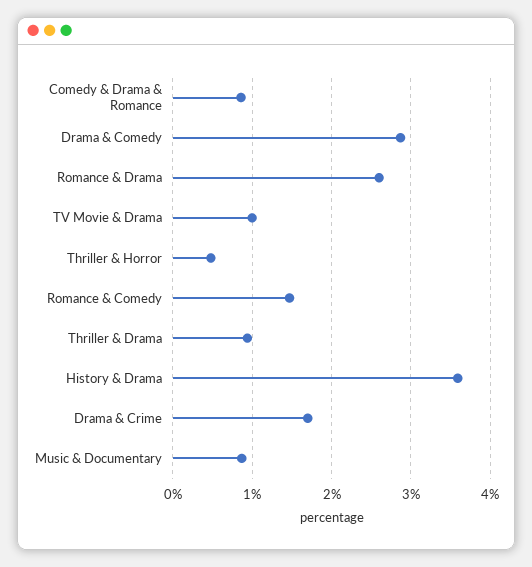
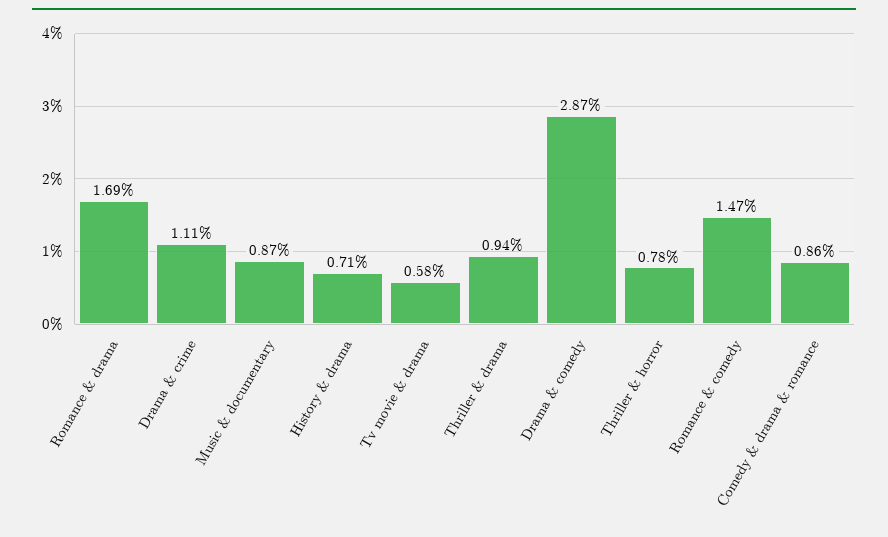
  {
    "Comedy & Drama & Romance": 0.86,
    "Drama & Comedy": 2.87,
-   "Romance & Drama": 2.6,
+   "Romance & Drama": 1.69,
-   "TV Movie & Drama": 1,
+   "TV Movie & Drama": 0.58,
-   "Thriller & Horror": 0.5,
+   "Thriller & Horror": 0.78,
    "Romance & Comedy": 1.47,
    "Thriller & Drama": 0.94,
-   "History & Drama": 3.6,
+   "History & Drama": 0.71,
-   "Drama & Crime": 1.7,
+   "Drama & Crime": 1.11,
    "Music & Documentary": 0.87
  }

